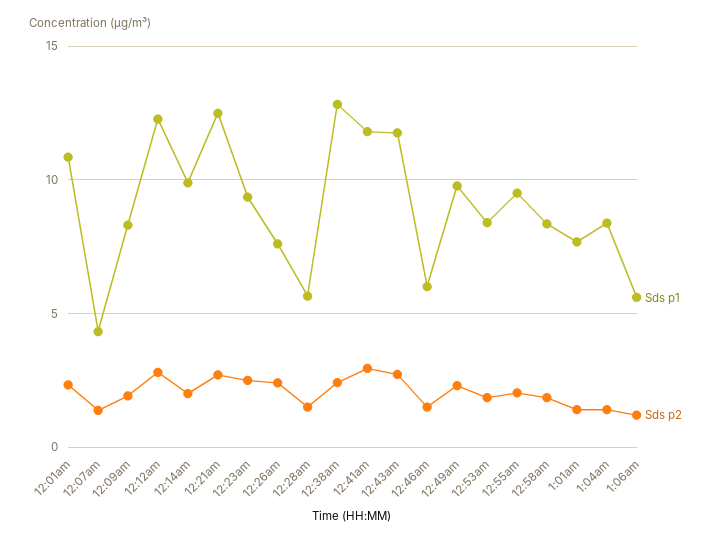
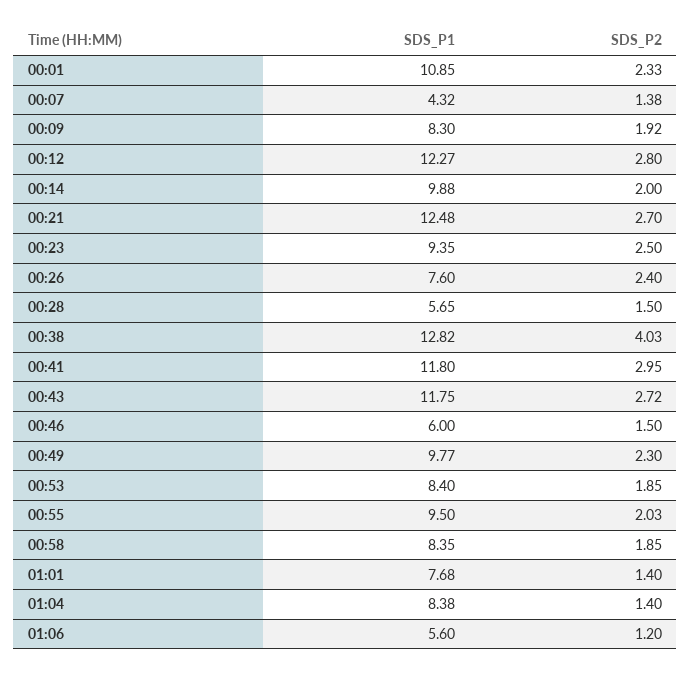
  {
    "Sds p1": {
      "12:01am": 10.85,
      "12:07am": 4.32,
      "12:09am": 8.3,
      "12:12am": 12.27,
      "12:14am": 9.88,
      "12:21am": 12.48,
      "12:23am": 9.35,
      "12:26am": 7.6,
      "12:28am": 5.65,
      "12:38am": 12.82,
      "12:41am": 11.8,
      "12:43am": 11.75,
      "12:46am": 6,
      "12:49am": 9.77,
      "12:53am": 8.4,
      "12:55am": 9.5,
      "12:58am": 8.35,
      "1:01am": 7.68,
      "1:04am": 8.38,
      "1:06am": 5.6
    },
    "Sds p2": {
      "12:01am": 2.33,
      "12:07am": 1.38,
      "12:09am": 1.92,
      "12:12am": 2.8,
      "12:14am": 2,
      "12:21am": 2.7,
      "12:23am": 2.5,
      "12:26am": 2.4,
      "12:28am": 1.5,
-     "12:38am": 2.5,
+     "12:38am": 4.03,
      "12:41am": 2.95,
      "12:43am": 2.72,
      "12:46am": 1.5,
      "12:49am": 2.3,
      "12:53am": 1.85,
      "12:55am": 2.03,
      "12:58am": 1.85,
      "1:01am": 1.4,
      "1:04am": 1.4,
      "1:06am": 1.2
    }
  }

